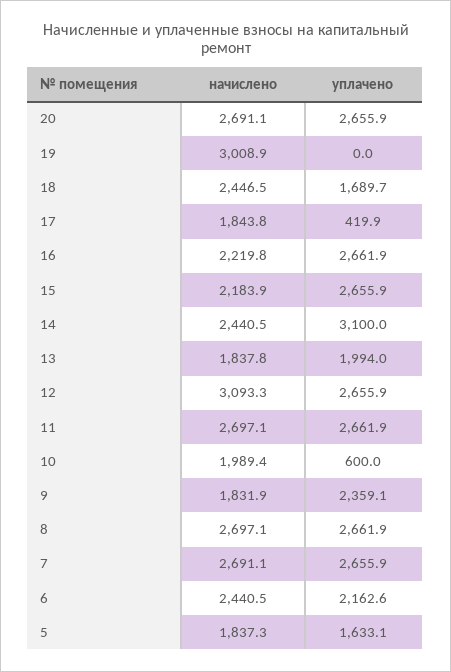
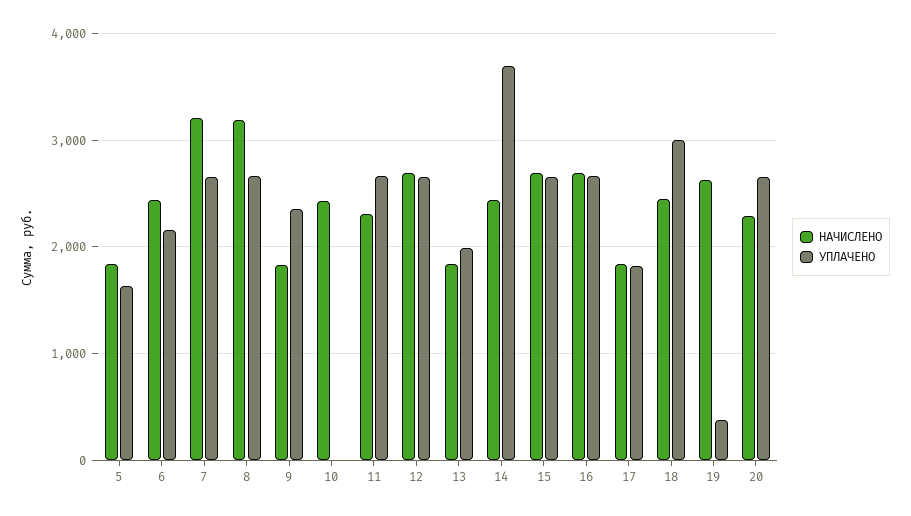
  {
    "начислено": {
-     "20": 2691.1,
+     "20": 2300,
-     "19": 3008.9,
+     "19": 2600,
      "18": 2446.5,
      "17": 1843.8,
-     "16": 2219.8,
+     "16": 2700,
-     "15": 2183.9,
+     "15": 2700,
      "14": 2440.5,
      "13": 1837.8,
-     "12": 3093.3,
+     "12": 2700,
-     "11": 2697.1,
+     "11": 2300,
-     "10": 1989.4,
+     "10": 2400,
      "9": 1831.9,
-     "8": 2697.1,
+     "8": 3200,
-     "7": 2691.1,
+     "7": 3200,
      "6": 2440.5,
      "5": 1837.3
    },
    "уплачено": {
      "20": 2655.9,
-     "19": 0,
+     "19": 400,
-     "18": 1689.7,
+     "18": 3000,
-     "17": 419.9,
+     "17": 1800,
      "16": 2661.9,
      "15": 2655.9,
-     "14": 3100,
+     "14": 3700,
      "13": 1994,
      "12": 2655.9,
      "11": 2661.9,
-     "10": 600,
+     "10": 0,
      "9": 2359.1,
      "8": 2661.9,
      "7": 2655.9,
      "6": 2162.6,
      "5": 1633.1
    }
  }

